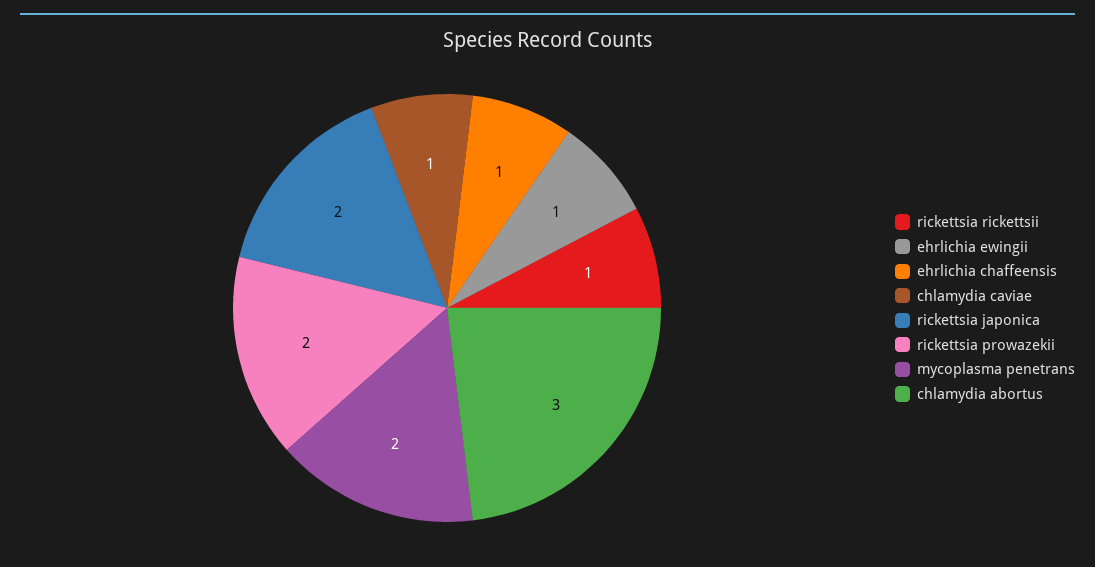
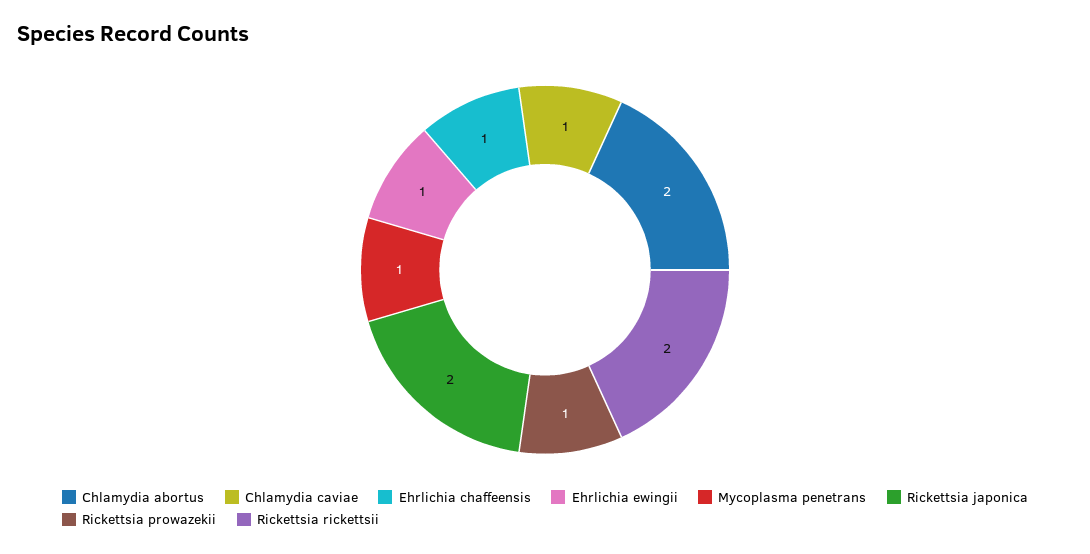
  {
-   "rickettsia rickettsii": 1,
+   "rickettsia rickettsii": 2,
    "ehrlichia ewingii": 1,
    "ehrlichia chaffeensis": 1,
    "chlamydia caviae": 1,
    "rickettsia japonica": 2,
-   "rickettsia prowazekii": 2,
+   "rickettsia prowazekii": 1,
-   "mycoplasma penetrans": 2,
+   "mycoplasma penetrans": 1,
-   "chlamydia abortus": 3
+   "chlamydia abortus": 2
  }

